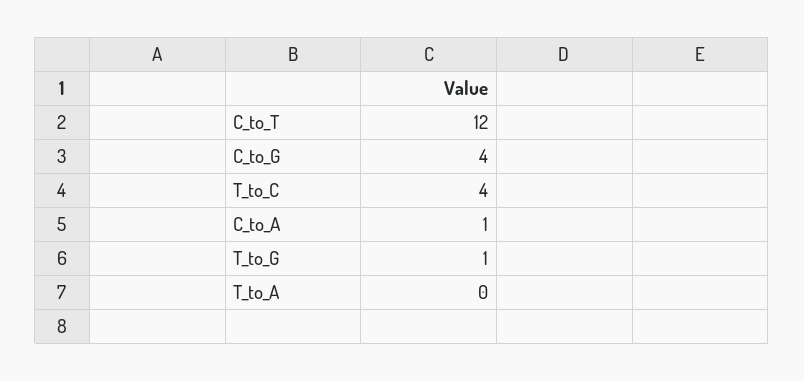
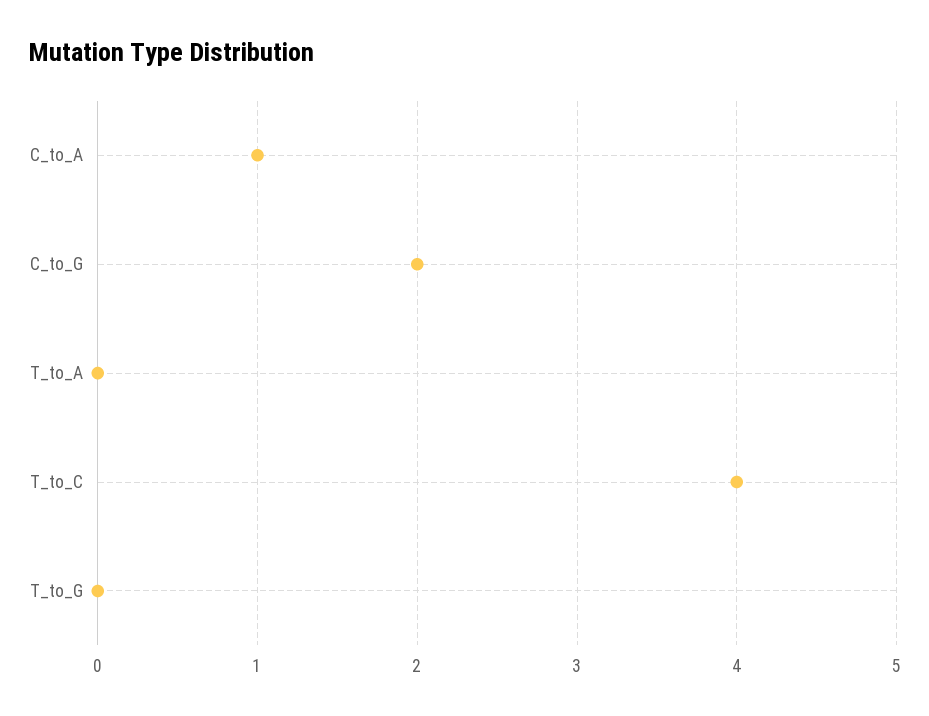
  {
-   "C_to_T": 12,
-   "C_to_G": 4,
+   "C_to_G": 2,
    "T_to_C": 4,
    "C_to_A": 1,
-   "T_to_G": 1,
+   "T_to_G": 0,
    "T_to_A": 0
  }

